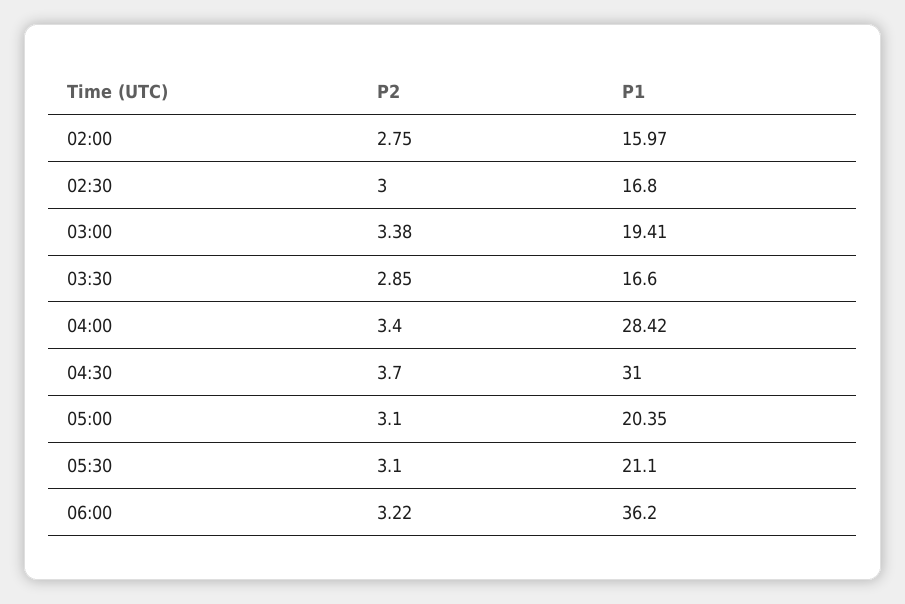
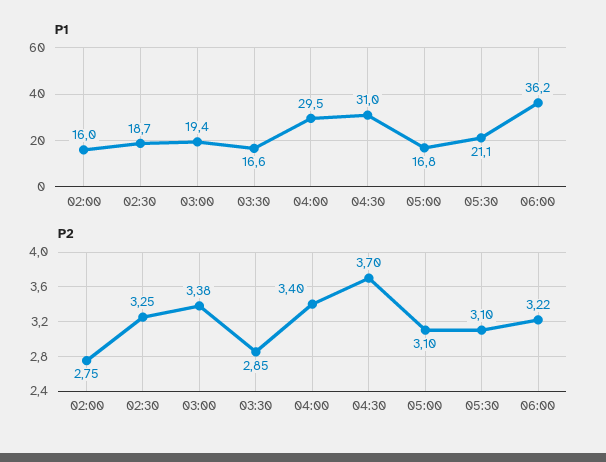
  {
    "P2": {
      "02:00": 2.75,
-     "02:30": 3,
+     "02:30": 3.25,
      "03:00": 3.38,
      "03:30": 2.85,
      "04:00": 3.4,
      "04:30": 3.7,
      "05:00": 3.1,
      "05:30": 3.1,
      "06:00": 3.22
    },
    "P1": {
      "02:00": 15.97,
-     "02:30": 16.8,
+     "02:30": 18.7,
      "03:00": 19.41,
      "03:30": 16.6,
-     "04:00": 28.42,
+     "04:00": 29.5,
      "04:30": 31,
-     "05:00": 20.35,
+     "05:00": 16.8,
      "05:30": 21.1,
      "06:00": 36.2
    }
  }

